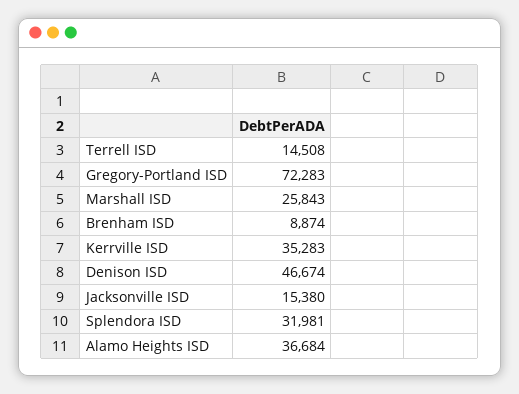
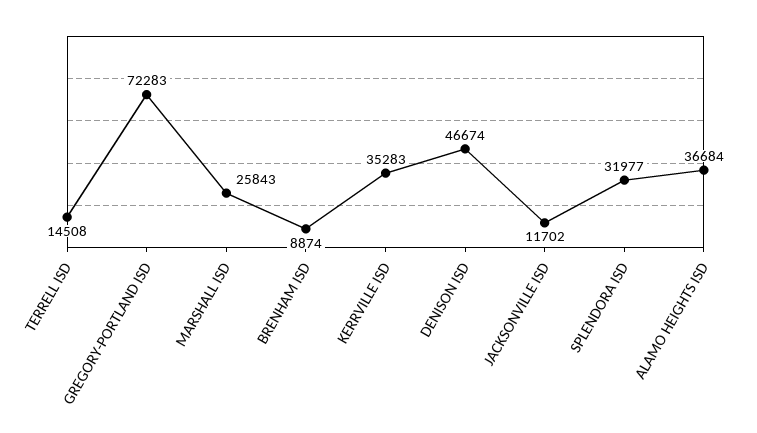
  {
    "Terrell ISD": 14508,
    "Gregory-Portland ISD": 72283,
    "Marshall ISD": 25843,
    "Brenham ISD": 8874,
    "Kerrville ISD": 35283,
    "Denison ISD": 46674,
-   "Jacksonville ISD": 15380,
+   "Jacksonville ISD": 11702,
-   "Splendora ISD": 31981,
+   "Splendora ISD": 31977,
    "Alamo Heights ISD": 36684
  }

